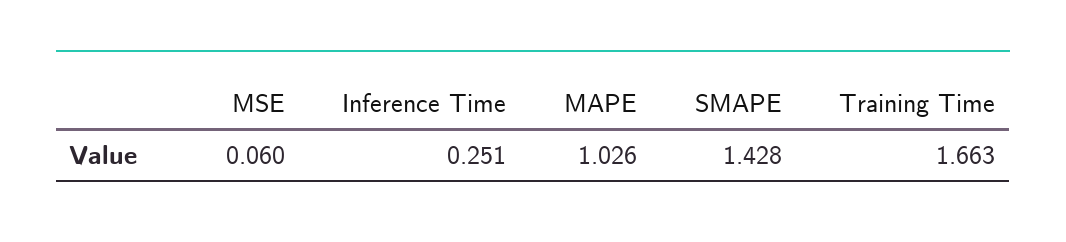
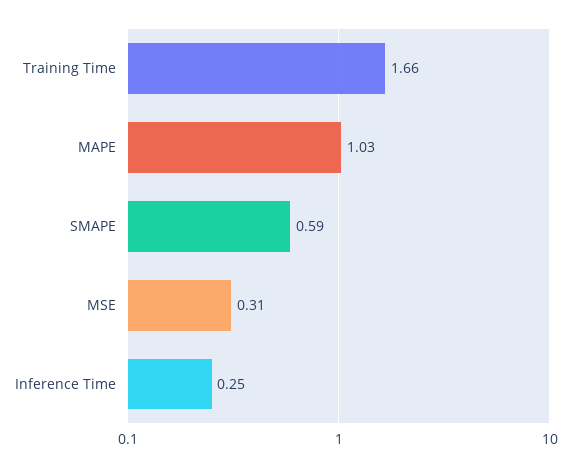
  {
-   "MSE": 0.06,
+   "MSE": 0.31,
    "Inference Time": 0.251,
    "MAPE": 1.026,
-   "SMAPE": 1.428,
+   "SMAPE": 0.59,
    "Training Time": 1.663
  }

